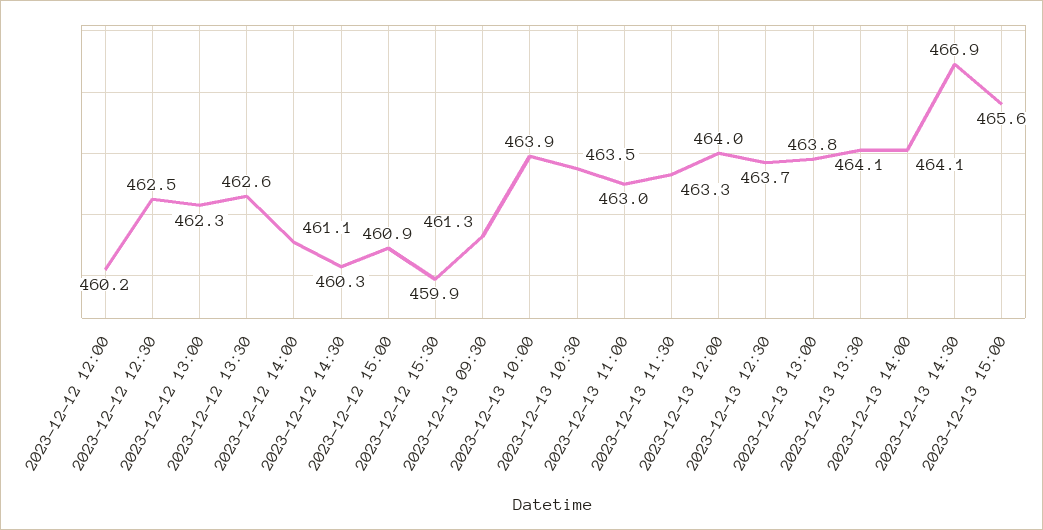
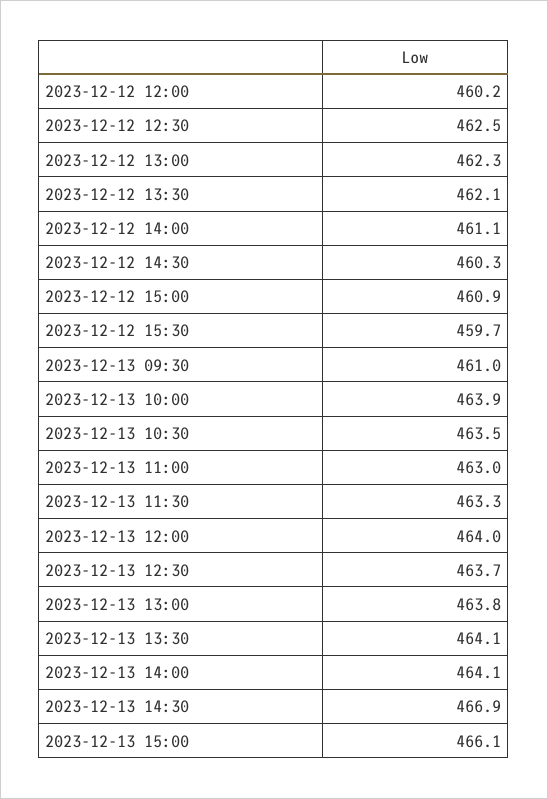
  {
    "2023-12-12 12:00": 460.2,
    "2023-12-12 12:30": 462.5,
    "2023-12-12 13:00": 462.3,
-   "2023-12-12 13:30": 462.6,
+   "2023-12-12 13:30": 462.1,
    "2023-12-12 14:00": 461.1,
    "2023-12-12 14:30": 460.3,
    "2023-12-12 15:00": 460.9,
-   "2023-12-12 15:30": 459.9,
+   "2023-12-12 15:30": 459.7,
-   "2023-12-13 09:30": 461.3,
+   "2023-12-13 09:30": 461,
    "2023-12-13 10:00": 463.9,
    "2023-12-13 10:30": 463.5,
    "2023-12-13 11:00": 463,
    "2023-12-13 11:30": 463.3,
    "2023-12-13 12:00": 464,
    "2023-12-13 12:30": 463.7,
    "2023-12-13 13:00": 463.8,
    "2023-12-13 13:30": 464.1,
    "2023-12-13 14:00": 464.1,
    "2023-12-13 14:30": 466.9,
-   "2023-12-13 15:00": 465.6
+   "2023-12-13 15:00": 466.1
  }

